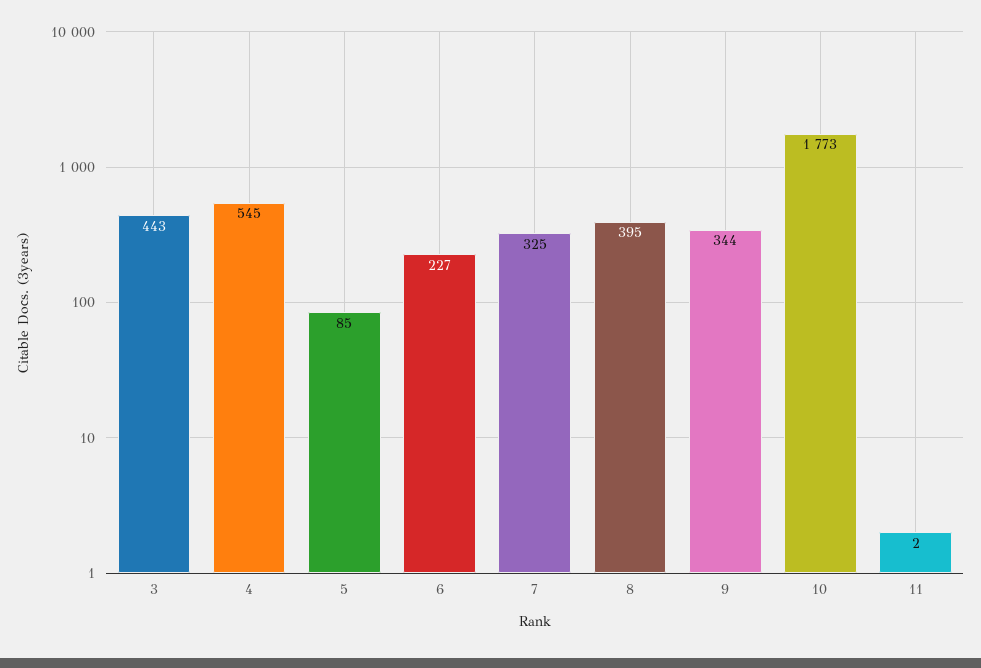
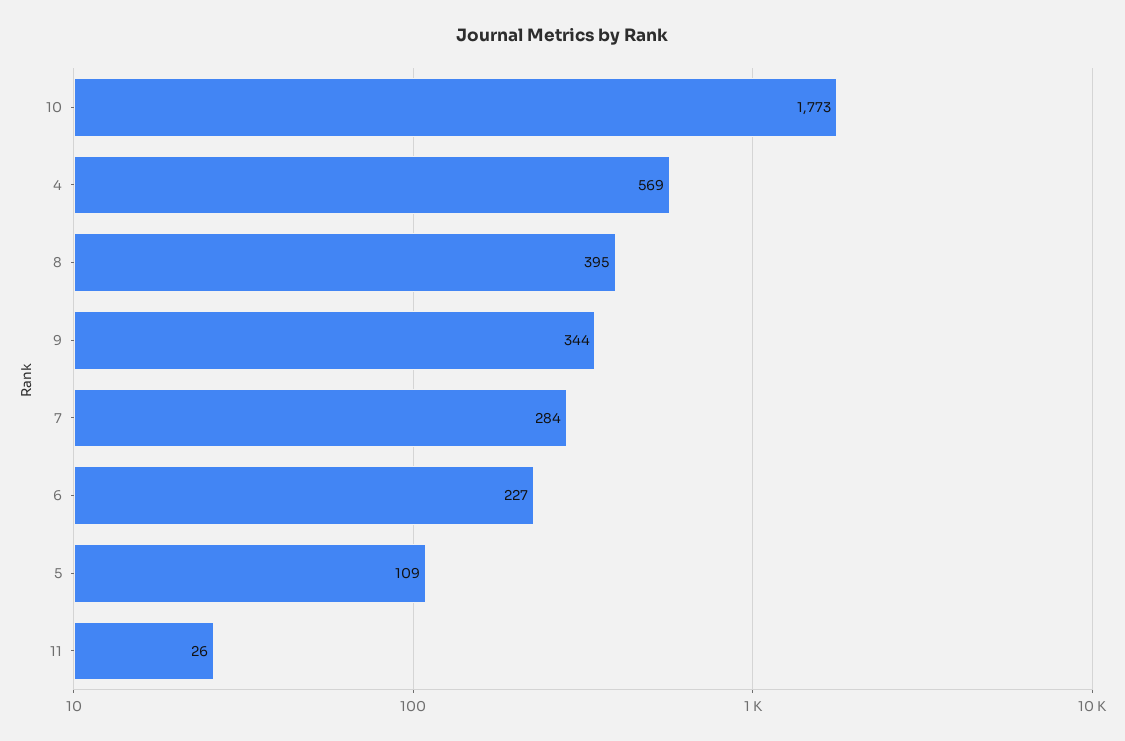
  {
-   "3": 443,
-   "4": 545,
+   "4": 569,
-   "5": 85,
+   "5": 109,
    "6": 227,
-   "7": 325,
+   "7": 284,
    "8": 395,
    "9": 344,
    "10": 1773,
-   "11": 2
+   "11": 26
  }

